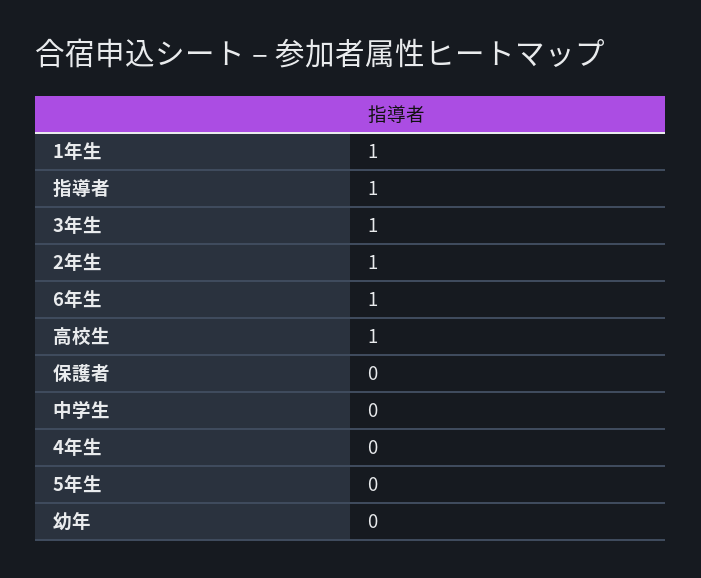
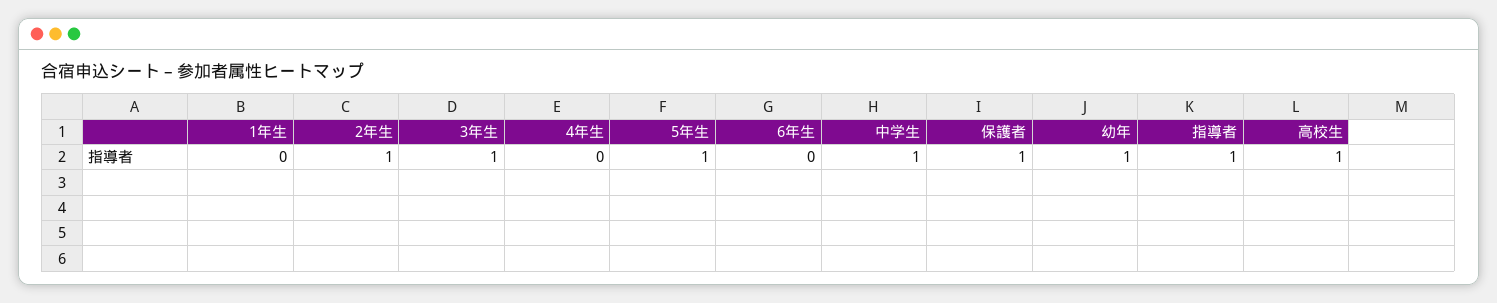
  {
-   "1年生": 1,
+   "1年生": 0,
    "指導者": 1,
    "3年生": 1,
    "2年生": 1,
-   "6年生": 1,
+   "6年生": 0,
    "高校生": 1,
-   "保護者": 0,
+   "保護者": 1,
-   "中学生": 0,
+   "中学生": 1,
    "4年生": 0,
-   "5年生": 0,
+   "5年生": 1,
-   "幼年": 0
+   "幼年": 1
  }

